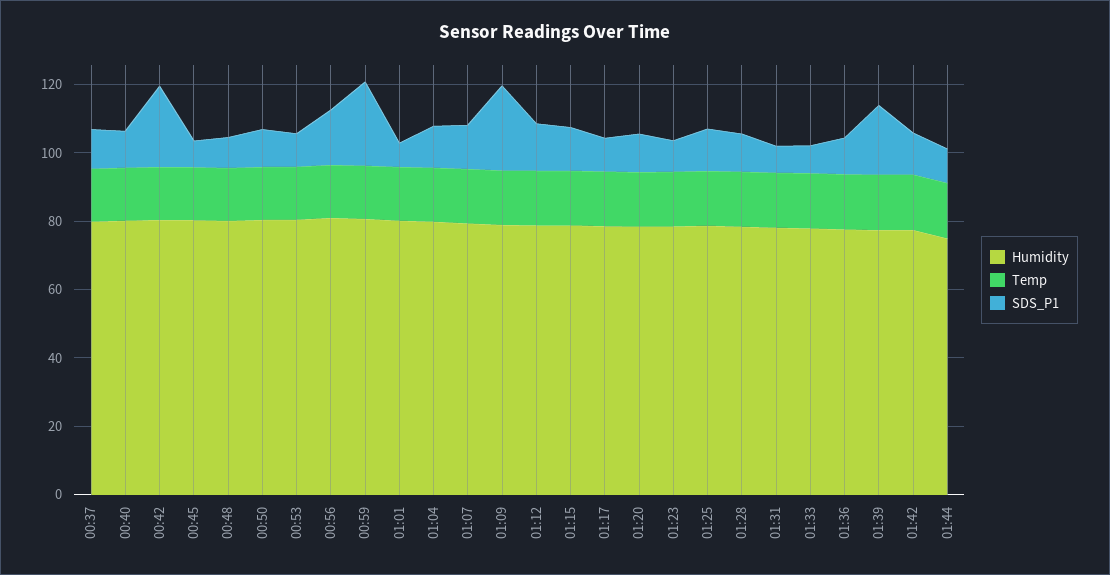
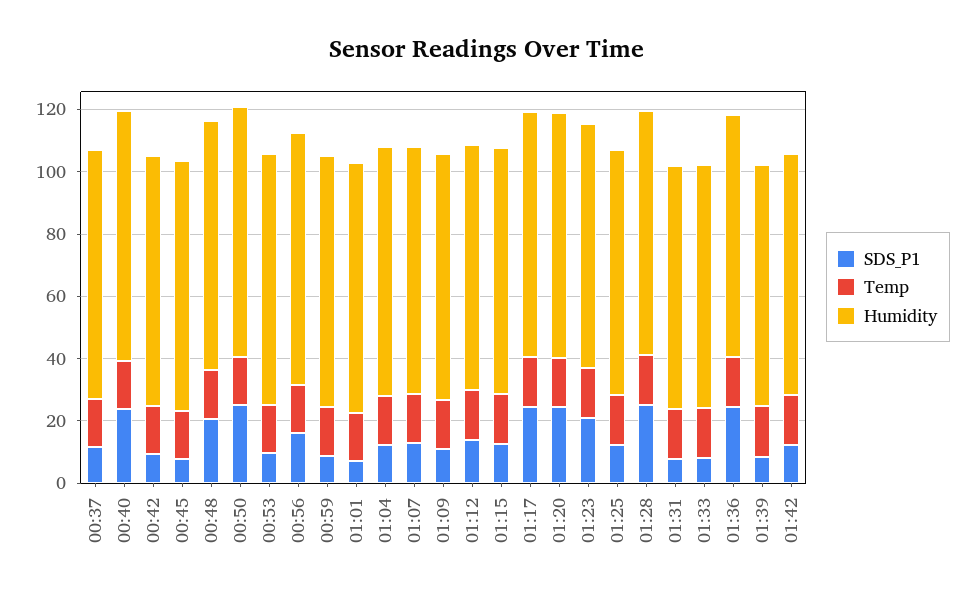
  {
    "Humidity": {
      "00:37": 80,
      "00:40": 80,
      "00:42": 80,
      "00:45": 80,
      "00:48": 80,
      "00:50": 80,
      "00:53": 80,
      "00:56": 80,
      "00:59": 80,
      "01:01": 80,
      "01:04": 80,
      "01:07": 80,
      "01:09": 80,
      "01:12": 80,
      "01:15": 80,
      "01:17": 80,
      "01:20": 80,
      "01:23": 80,
      "01:25": 80,
      "01:28": 80,
      "01:31": 80,
      "01:33": 80,
      "01:36": 80,
      "01:39": 75,
-     "01:42": 80,
+     "01:42": 80
-     "01:44": 75
    },
    "Temp": {
      "00:37": 15,
      "00:40": 15,
      "00:42": 15,
      "00:45": 15,
      "00:48": 15,
      "00:50": 15,
      "00:53": 15,
      "00:56": 15,
      "00:59": 15,
      "01:01": 15,
      "01:04": 15,
      "01:07": 15,
      "01:09": 15,
      "01:12": 15,
      "01:15": 15,
      "01:17": 15,
      "01:20": 15,
      "01:23": 15,
      "01:25": 15,
      "01:28": 15,
      "01:31": 15,
      "01:33": 15,
      "01:36": 15,
      "01:39": 15,
-     "01:42": 15,
+     "01:42": 15
-     "01:44": 15
    },
    "SDS_P1": {
      "00:37": 10,
-     "00:40": 10,
+     "00:40": 25,
-     "00:42": 25,
+     "00:42": 10,
      "00:45": 10,
-     "00:48": 10,
+     "00:48": 20,
-     "00:50": 10,
+     "00:50": 25,
      "00:53": 10,
      "00:56": 15,
-     "00:59": 25,
+     "00:59": 10,
      "01:01": 5,
      "01:04": 10,
      "01:07": 15,
-     "01:09": 25,
+     "01:09": 10,
      "01:12": 15,
      "01:15": 15,
-     "01:17": 10,
+     "01:17": 25,
-     "01:20": 10,
+     "01:20": 25,
-     "01:23": 10,
+     "01:23": 20,
      "01:25": 10,
-     "01:28": 10,
+     "01:28": 25,
      "01:31": 10,
      "01:33": 10,
-     "01:36": 10,
+     "01:36": 25,
-     "01:39": 20,
+     "01:39": 10,
-     "01:42": 10,
+     "01:42": 10
-     "01:44": 10
    }
  }

